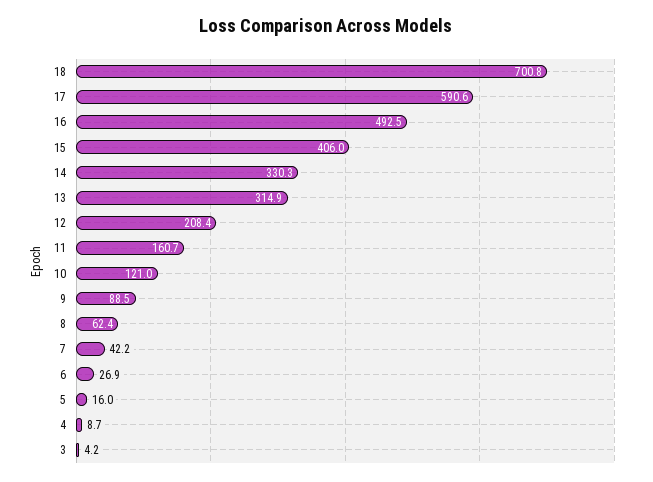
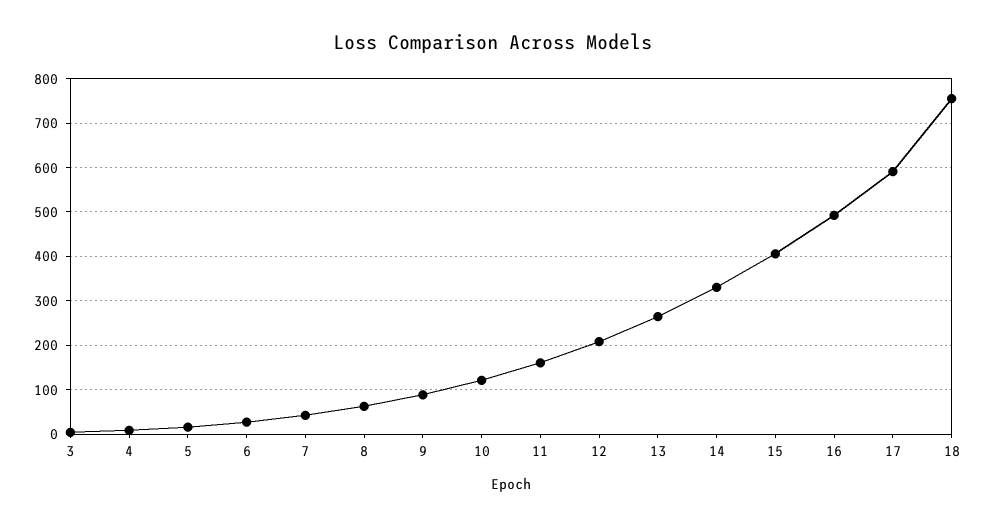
  {
-   "18": 700.8,
+   "18": 760,
    "17": 590.6,
    "16": 492.5,
    "15": 406,
    "14": 330.3,
-   "13": 314.9,
+   "13": 260,
    "12": 208.4,
    "11": 160.7,
    "10": 121,
    "9": 88.5,
    "8": 62.4,
    "7": 42.2,
    "6": 26.9,
    "5": 16,
    "4": 8.7,
    "3": 4.2
  }

